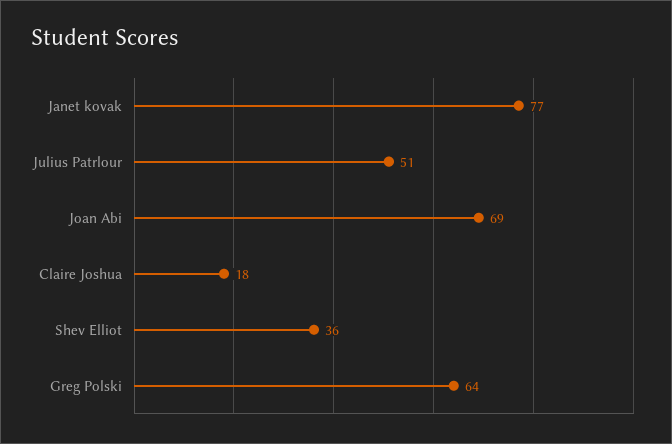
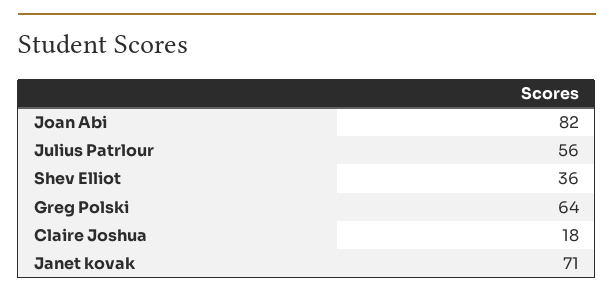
  {
-   "Janet kovak": 77,
+   "Janet kovak": 71,
-   "Julius Patrlour": 51,
+   "Julius Patrlour": 56,
-   "Joan Abi": 69,
+   "Joan Abi": 82,
    "Claire Joshua": 18,
    "Shev Elliot": 36,
    "Greg Polski": 64
  }

